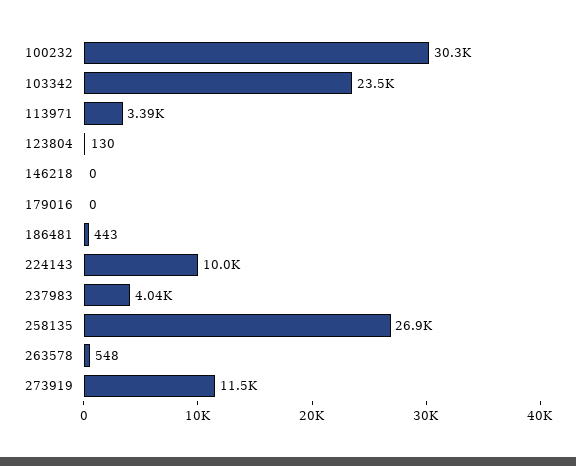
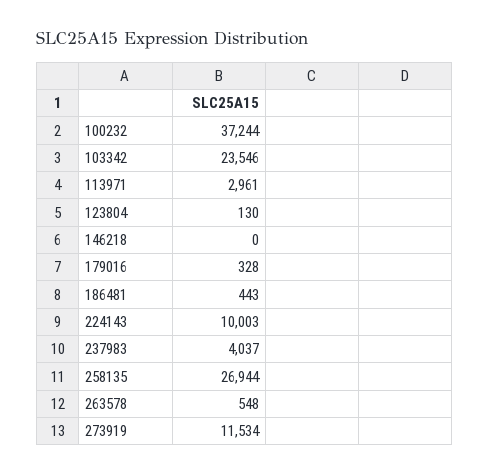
  {
-   "100232": 30300,
+   "100232": 37244,
    "103342": 23546,
-   "113971": 3390,
+   "113971": 2961,
    "123804": 130,
    "146218": 0,
-   "179016": 0,
+   "179016": 328,
    "186481": 443,
    "224143": 10003,
    "237983": 4037,
    "258135": 26944,
    "263578": 548,
    "273919": 11534
  }

